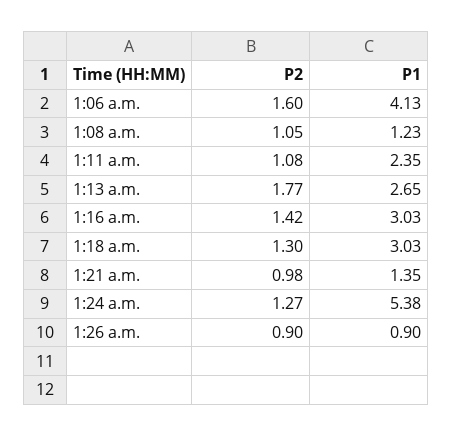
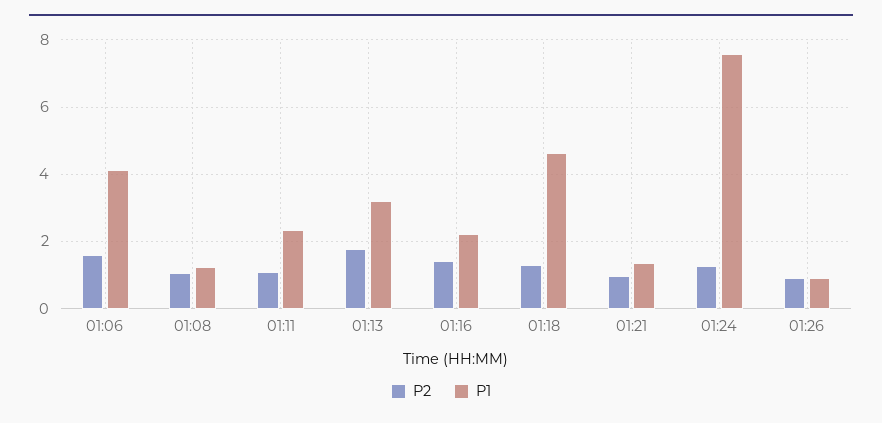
  {
    "P2": {
      "1:06 a.m.": 1.6,
      "1:08 a.m.": 1.05,
      "1:11 a.m.": 1.08,
      "1:13 a.m.": 1.77,
      "1:16 a.m.": 1.42,
      "1:18 a.m.": 1.3,
      "1:21 a.m.": 0.98,
      "1:24 a.m.": 1.27,
      "1:26 a.m.": 0.9
    },
    "P1": {
      "1:06 a.m.": 4.13,
      "1:08 a.m.": 1.23,
      "1:11 a.m.": 2.35,
-     "1:13 a.m.": 2.65,
+     "1:13 a.m.": 3.2,
-     "1:16 a.m.": 3.03,
+     "1:16 a.m.": 2.2,
-     "1:18 a.m.": 3.03,
+     "1:18 a.m.": 4.6,
      "1:21 a.m.": 1.35,
-     "1:24 a.m.": 5.38,
+     "1:24 a.m.": 7.6,
      "1:26 a.m.": 0.9
    }
  }

